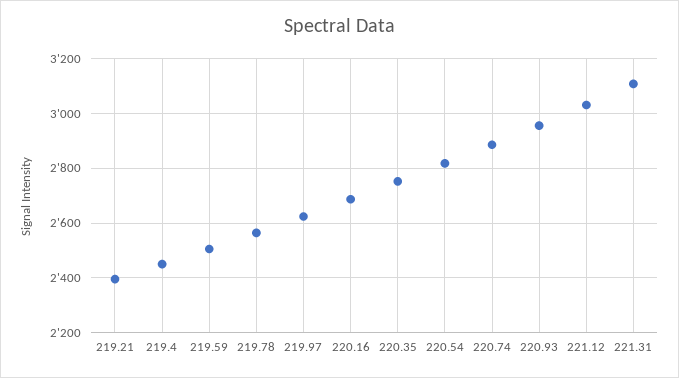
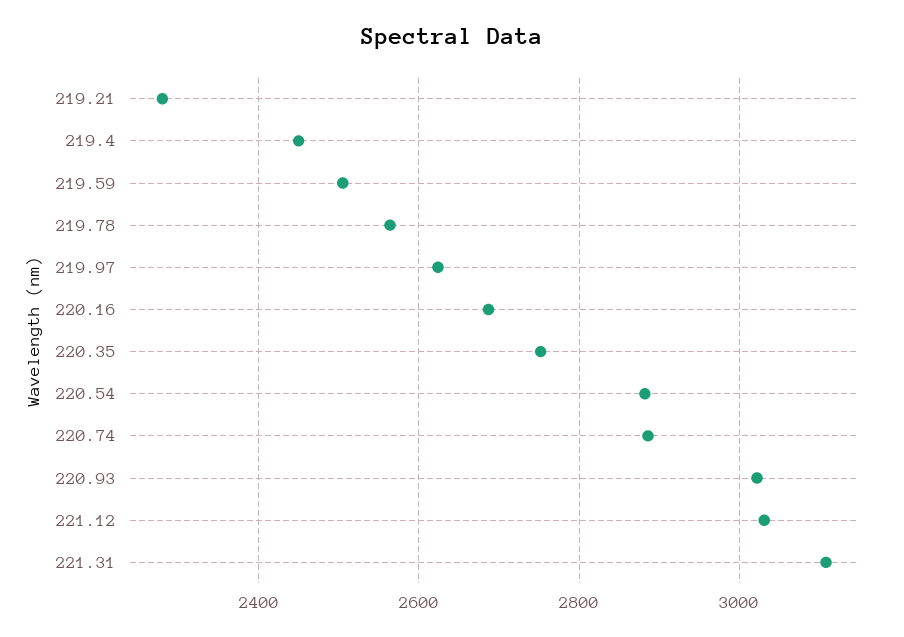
  {
-   "219.21": 2400,
+   "219.21": 2280,
    "219.4": 2460,
    "219.59": 2500,
    "219.78": 2560,
    "219.97": 2620,
    "220.16": 2680,
    "220.35": 2760,
-   "220.54": 2825,
+   "220.54": 2880,
    "220.74": 2880,
-   "220.93": 2950,
+   "220.93": 3020,
    "221.12": 3040,
    "221.31": 3100
  }

